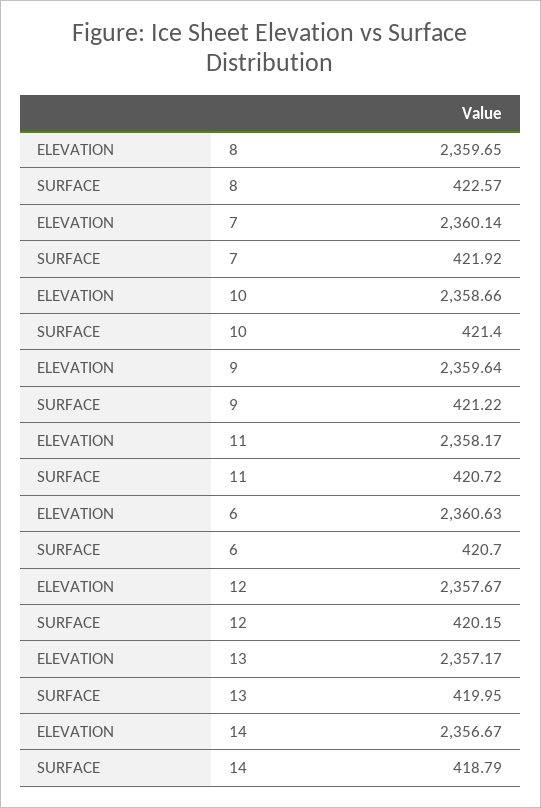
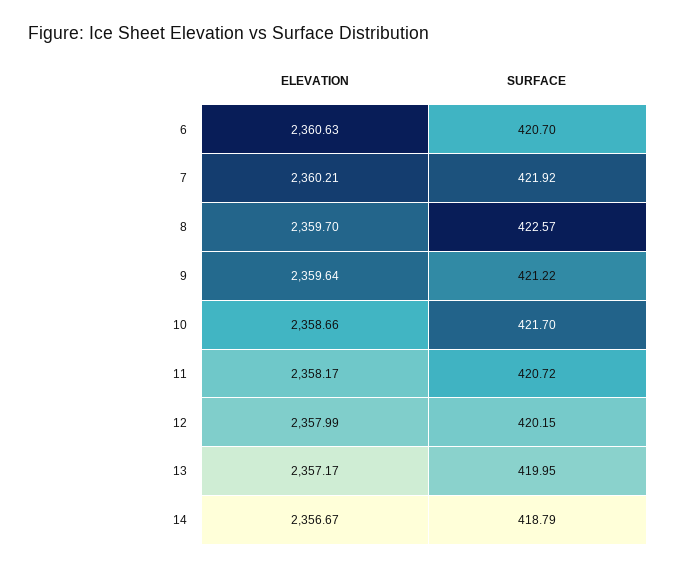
  {
    "ELEVATION": {
-     "8": 2359.65,
+     "8": 2359.7,
-     "7": 2360.14,
+     "7": 2360.21,
      "10": 2358.66,
      "9": 2359.64,
      "11": 2358.17,
      "6": 2360.63,
-     "12": 2357.67,
+     "12": 2357.99,
      "13": 2357.17,
      "14": 2356.67
    },
    "SURFACE": {
      "8": 422.57,
      "7": 421.92,
-     "10": 421.4,
+     "10": 421.7,
      "9": 421.22,
      "11": 420.72,
      "6": 420.7,
      "12": 420.15,
      "13": 419.95,
      "14": 418.79
    }
  }

